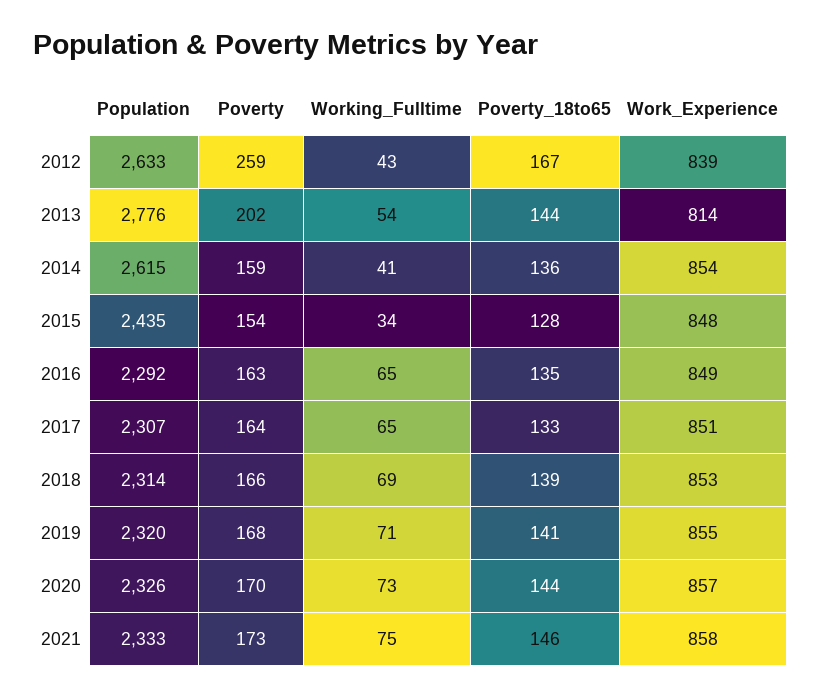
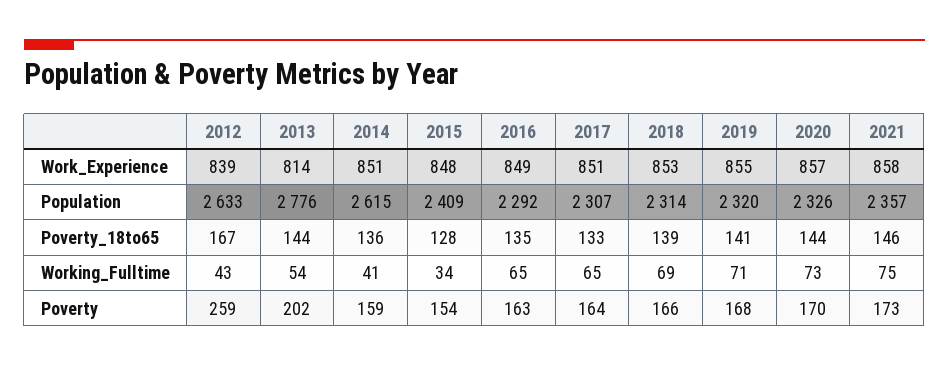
  {
    "Population": {
      "2012": 2633,
      "2013": 2776,
      "2014": 2615,
-     "2015": 2435,
+     "2015": 2409,
      "2016": 2292,
      "2017": 2307,
      "2018": 2314,
      "2019": 2320,
      "2020": 2326,
-     "2021": 2333
+     "2021": 2357
    },
    "Poverty": {
      "2012": 259,
      "2013": 202,
      "2014": 159,
      "2015": 154,
      "2016": 163,
      "2017": 164,
      "2018": 166,
      "2019": 168,
      "2020": 170,
      "2021": 173
    },
    "Working_Fulltime": {
      "2012": 43,
      "2013": 54,
      "2014": 41,
      "2015": 34,
      "2016": 65,
      "2017": 65,
      "2018": 69,
      "2019": 71,
      "2020": 73,
      "2021": 75
    },
    "Poverty_18to65": {
      "2012": 167,
      "2013": 144,
      "2014": 136,
      "2015": 128,
      "2016": 135,
      "2017": 133,
      "2018": 139,
      "2019": 141,
      "2020": 144,
      "2021": 146
    },
    "Work_Experience": {
      "2012": 839,
      "2013": 814,
-     "2014": 854,
+     "2014": 851,
      "2015": 848,
      "2016": 849,
      "2017": 851,
      "2018": 853,
      "2019": 855,
      "2020": 857,
      "2021": 858
    }
  }

